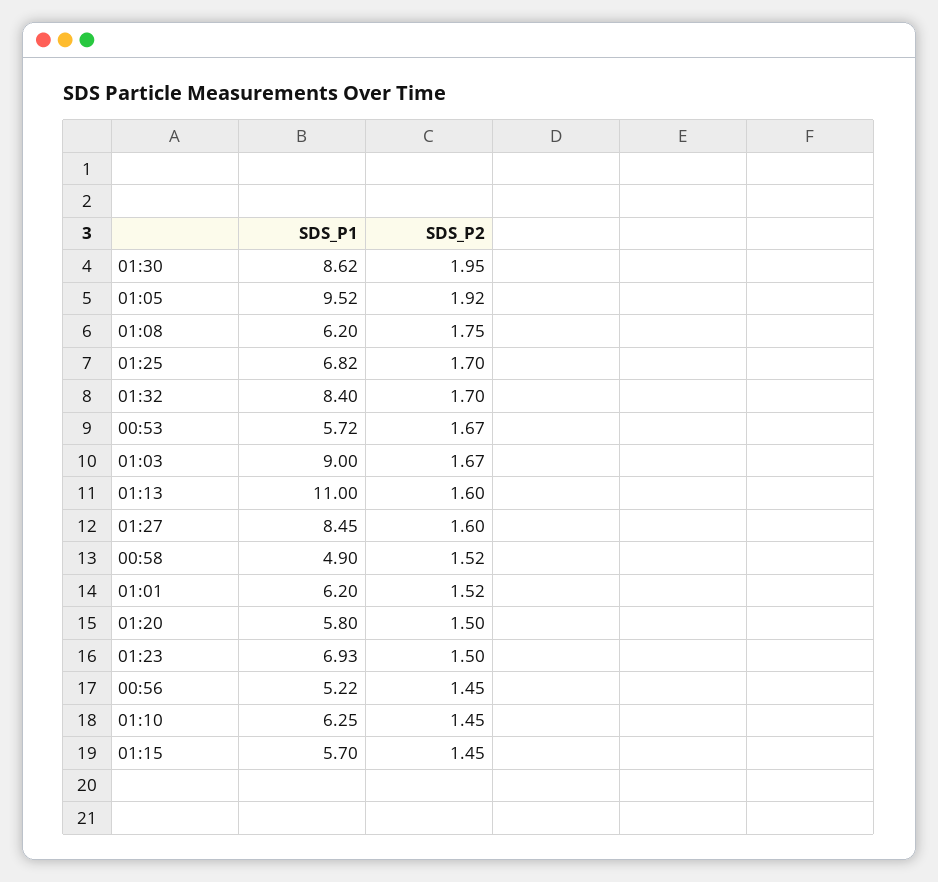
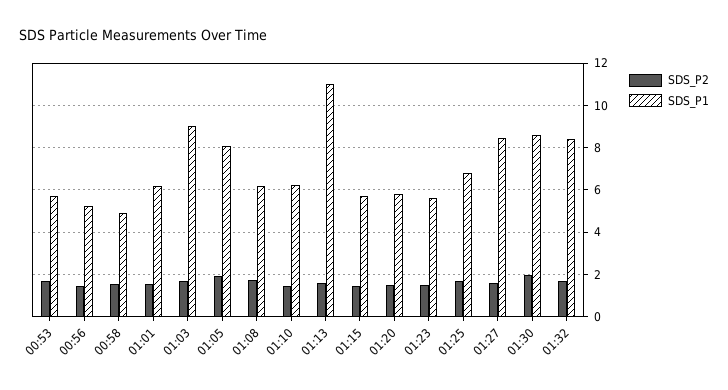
  {
    "SDS_P1": {
      "01:30": 8.62,
-     "01:05": 9.52,
+     "01:05": 8,
      "01:08": 6.2,
      "01:25": 6.82,
      "01:32": 8.4,
      "00:53": 5.72,
      "01:03": 9,
      "01:13": 11,
      "01:27": 8.45,
      "00:58": 4.9,
      "01:01": 6.2,
      "01:20": 5.8,
-     "01:23": 6.93,
+     "01:23": 5.5,
      "00:56": 5.22,
      "01:10": 6.25,
      "01:15": 5.7
    },
    "SDS_P2": {
      "01:30": 1.95,
      "01:05": 1.92,
      "01:08": 1.75,
      "01:25": 1.7,
      "01:32": 1.7,
      "00:53": 1.67,
      "01:03": 1.67,
      "01:13": 1.6,
      "01:27": 1.6,
      "00:58": 1.52,
      "01:01": 1.52,
      "01:20": 1.5,
      "01:23": 1.5,
      "00:56": 1.45,
      "01:10": 1.45,
      "01:15": 1.45
    }
  }

